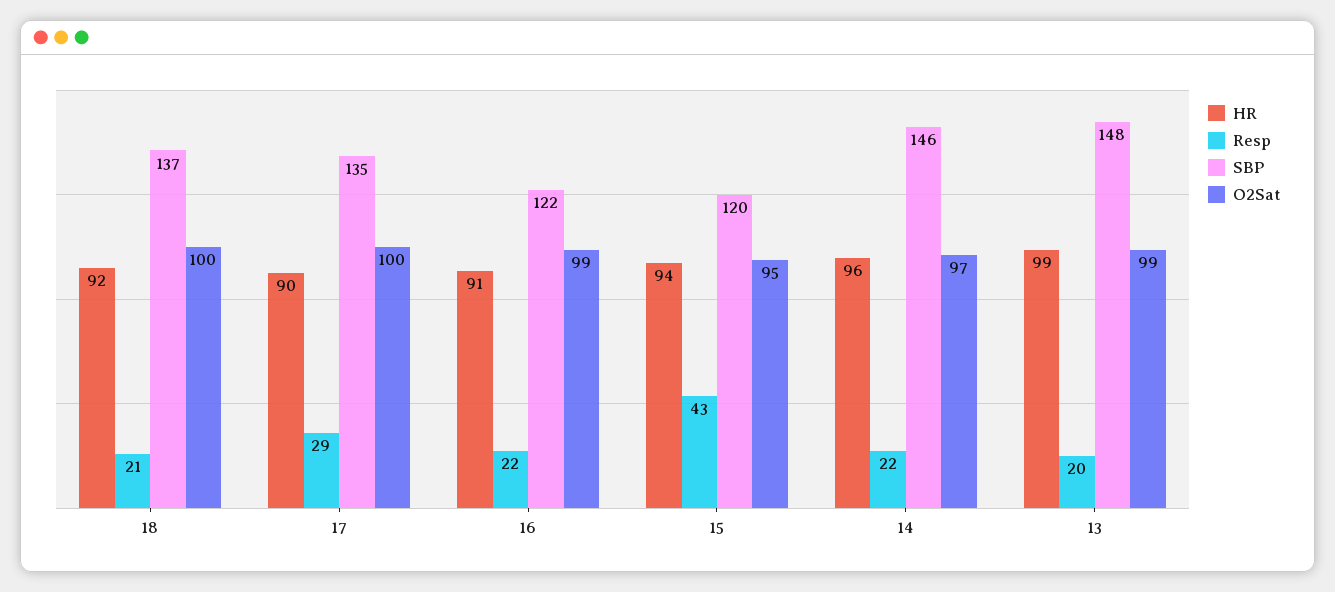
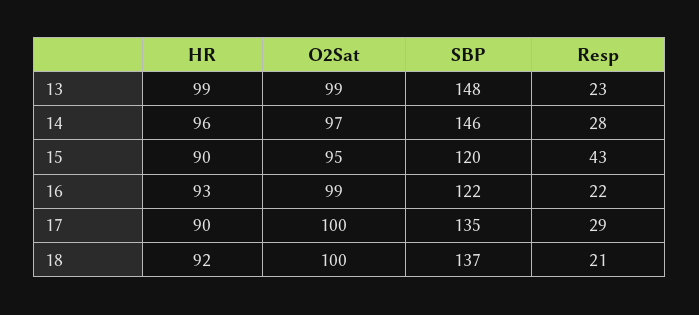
  {
    "HR": {
      "18": 92,
      "17": 90,
-     "16": 91,
+     "16": 93,
-     "15": 94,
+     "15": 90,
      "14": 96,
      "13": 99
    },
    "Resp": {
      "18": 21,
      "17": 29,
      "16": 22,
      "15": 43,
-     "14": 22,
+     "14": 28,
-     "13": 20
+     "13": 23
    },
    "SBP": {
      "18": 137,
      "17": 135,
      "16": 122,
      "15": 120,
      "14": 146,
      "13": 148
    },
    "O2Sat": {
      "18": 100,
      "17": 100,
      "16": 99,
      "15": 95,
      "14": 97,
      "13": 99
    }
  }

